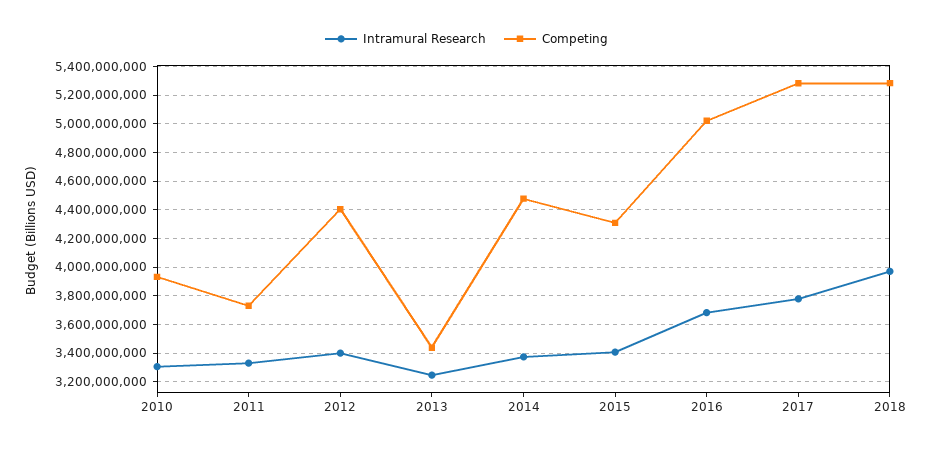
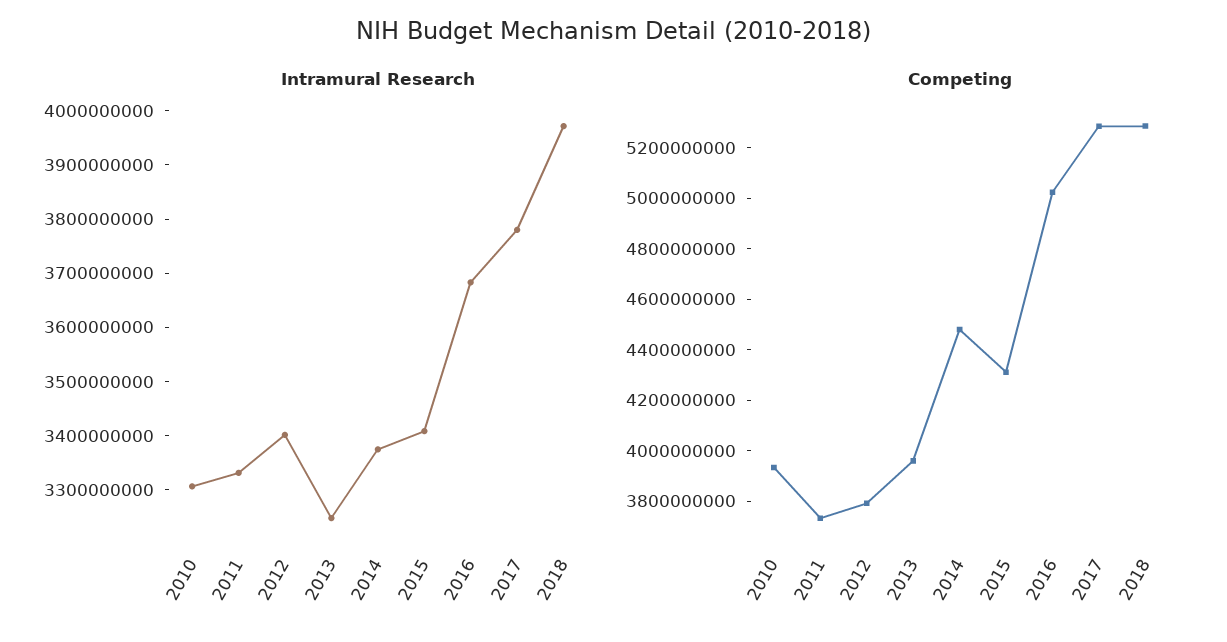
  {
    "Intramural Research": {
      "2010": 3300000000,
      "2011": 3340000000,
      "2012": 3400000000,
      "2013": 3240000000,
      "2014": 3380000000,
      "2015": 3400000000,
      "2016": 3680000000,
      "2017": 3780000000,
      "2018": 3980000000
    },
    "Competing": {
      "2010": 3950000000,
      "2011": 3750000000,
-     "2012": 4400000000,
+     "2012": 3800000000,
-     "2013": 3450000000,
+     "2013": 3950000000,
      "2014": 4500000000,
      "2015": 4300000000,
      "2016": 5000000000,
      "2017": 5300000000,
      "2018": 5300000000
    }
  }

